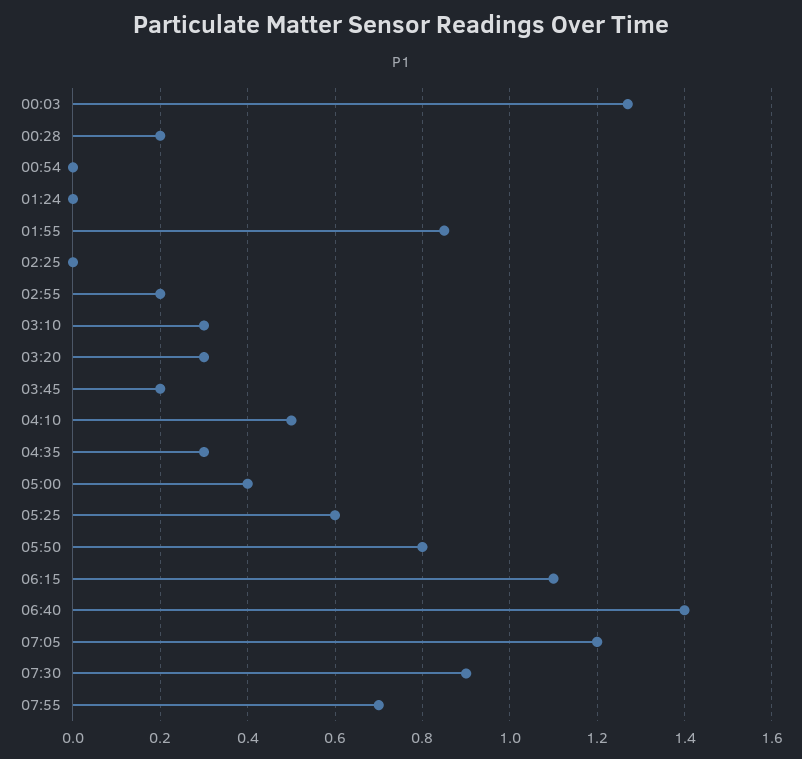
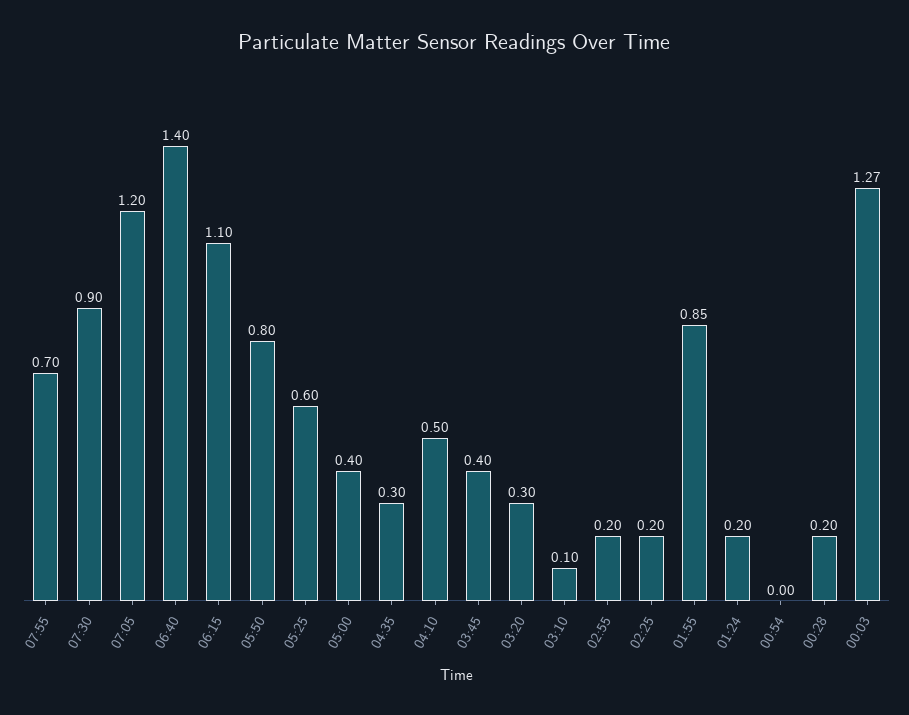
  {
    "00:03": 1.27,
    "00:28": 0.2,
    "00:54": 0,
-   "01:24": 0,
+   "01:24": 0.2,
    "01:55": 0.85,
-   "02:25": 0,
+   "02:25": 0.2,
    "02:55": 0.2,
-   "03:10": 0.3,
+   "03:10": 0.1,
    "03:20": 0.3,
-   "03:45": 0.2,
+   "03:45": 0.4,
    "04:10": 0.5,
    "04:35": 0.3,
    "05:00": 0.4,
    "05:25": 0.6,
    "05:50": 0.8,
    "06:15": 1.1,
    "06:40": 1.4,
    "07:05": 1.2,
    "07:30": 0.9,
    "07:55": 0.7
  }

